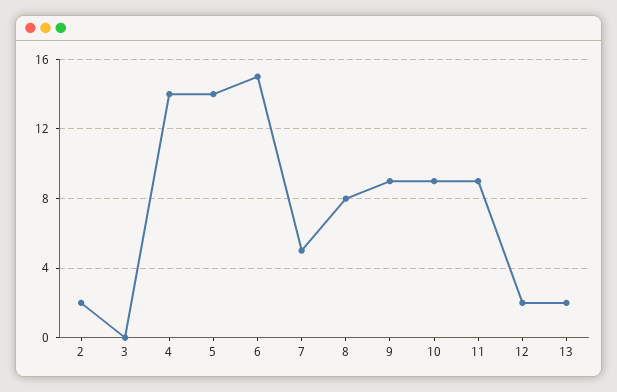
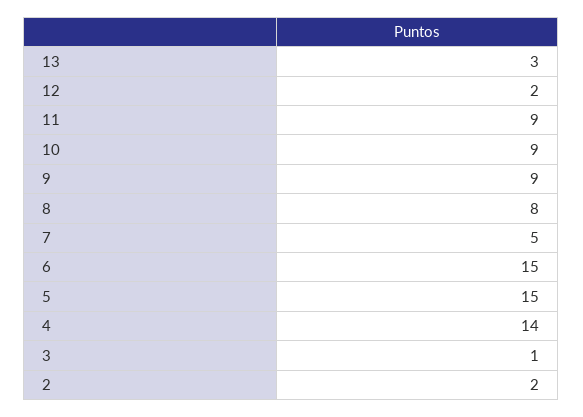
  {
    "2": 2,
-   "3": 0,
+   "3": 1,
    "4": 14,
-   "5": 14,
+   "5": 15,
    "6": 15,
    "7": 5,
    "8": 8,
    "9": 9,
    "10": 9,
    "11": 9,
    "12": 2,
-   "13": 2
+   "13": 3
  }

